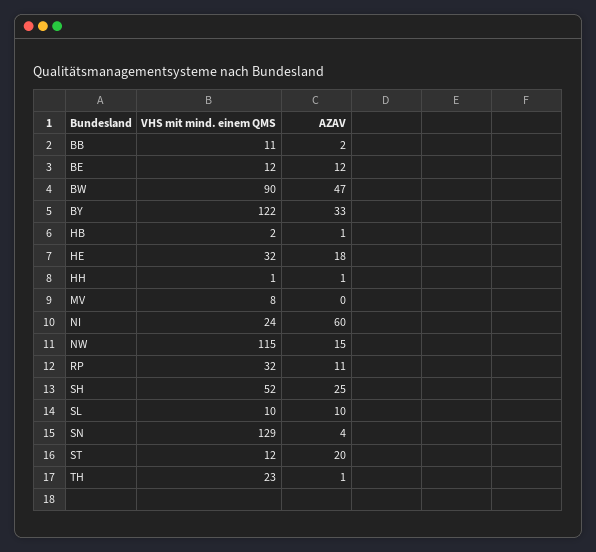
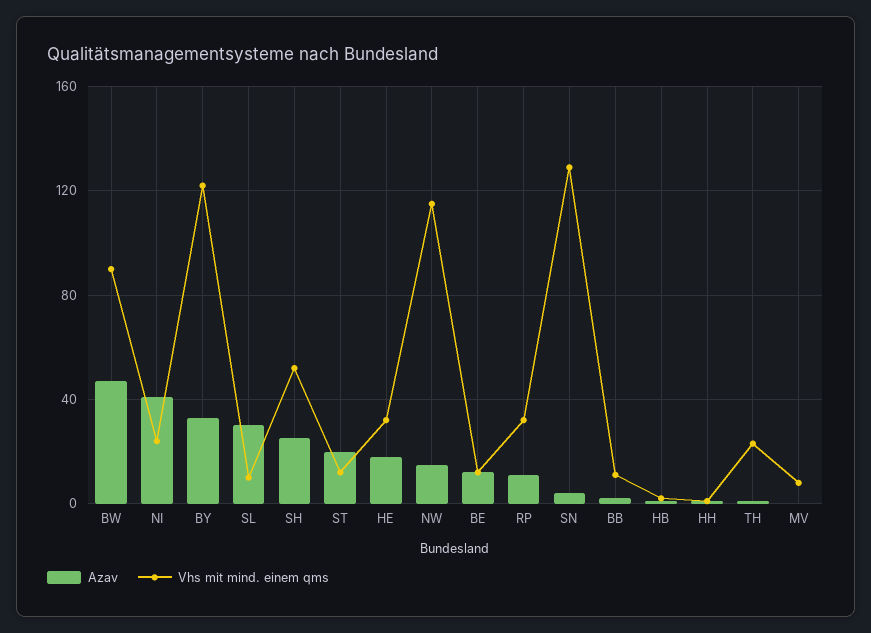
  {
    "VHS mit mind. einem QMS": {
      "BB": 11,
      "BE": 12,
      "BW": 90,
      "BY": 122,
      "HB": 2,
      "HE": 32,
      "HH": 1,
      "MV": 8,
      "NI": 24,
      "NW": 115,
      "RP": 32,
      "SH": 52,
      "SL": 10,
      "SN": 129,
      "ST": 12,
      "TH": 23
    },
    "AZAV": {
      "BB": 2,
      "BE": 12,
      "BW": 47,
      "BY": 33,
      "HB": 1,
      "HE": 18,
      "HH": 1,
      "MV": 0,
-     "NI": 60,
+     "NI": 40,
      "NW": 15,
      "RP": 11,
      "SH": 25,
-     "SL": 10,
+     "SL": 30,
      "SN": 4,
      "ST": 20,
      "TH": 1
    }
  }

